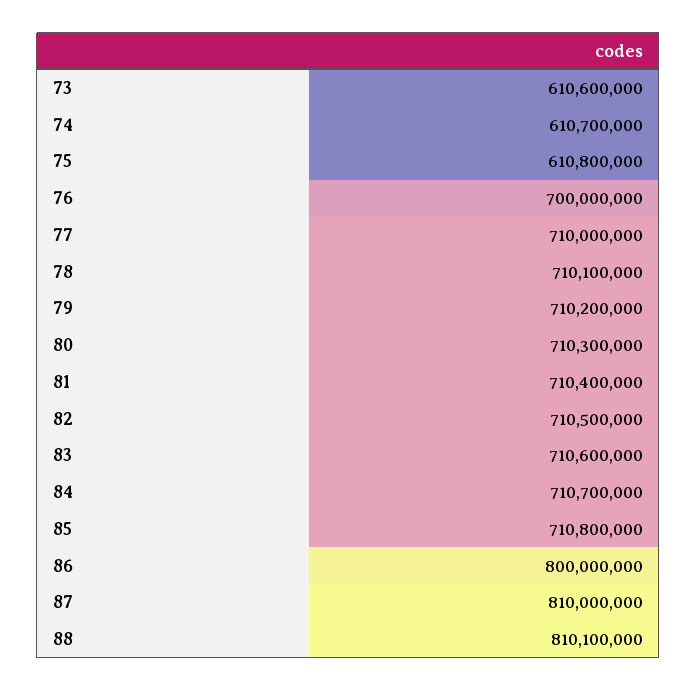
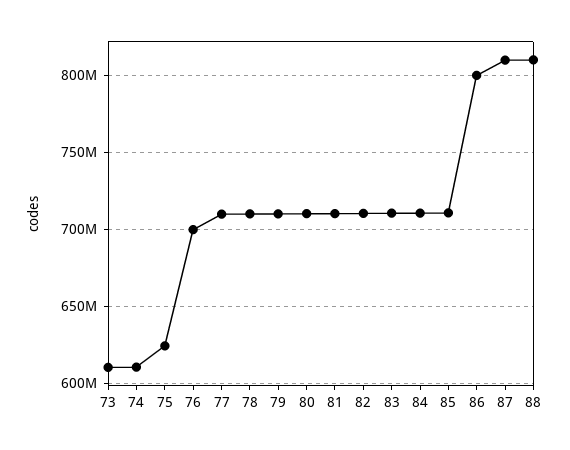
  {
    "73": 610600000,
    "74": 610700000,
-   "75": 610800000,
+   "75": 625000000,
    "76": 700000000,
    "77": 710000000,
    "78": 710100000,
    "79": 710200000,
    "80": 710300000,
    "81": 710400000,
    "82": 710500000,
    "83": 710600000,
    "84": 710700000,
    "85": 710800000,
    "86": 800000000,
    "87": 810000000,
    "88": 810100000
  }

